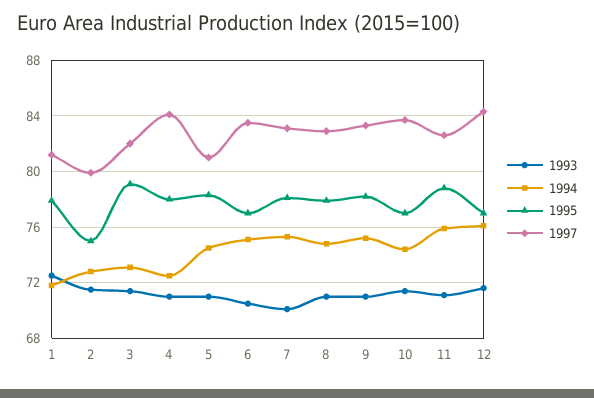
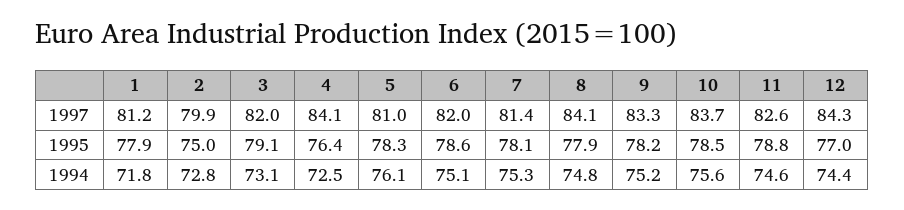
  {
-   "1993": {
-     "1": 72.5,
-     "2": 71.5,
-     "3": 71.5,
-     "4": 71,
-     "5": 71,
-     "6": 70.5,
-     "7": 70,
-     "8": 71,
-     "9": 71,
-     "10": 71.5,
-     "11": 71,
-     "12": 71.5
-   },
    "1994": {
      "1": 71.8,
      "2": 72.8,
      "3": 73.1,
      "4": 72.5,
-     "5": 74.5,
+     "5": 76.1,
      "6": 75.1,
      "7": 75.3,
      "8": 74.8,
      "9": 75.2,
-     "10": 74.5,
+     "10": 75.6,
-     "11": 76,
+     "11": 74.6,
-     "12": 76
+     "12": 74.4
    },
    "1995": {
      "1": 77.9,
      "2": 75,
      "3": 79.1,
-     "4": 78,
+     "4": 76.4,
      "5": 78.3,
-     "6": 77,
+     "6": 78.6,
      "7": 78.1,
      "8": 77.9,
      "9": 78.2,
-     "10": 77,
+     "10": 78.5,
      "11": 78.8,
      "12": 77
    },
    "1997": {
      "1": 81.2,
      "2": 79.9,
      "3": 82,
      "4": 84.1,
      "5": 81,
-     "6": 83.5,
+     "6": 82,
-     "7": 83,
+     "7": 81.4,
-     "8": 83,
+     "8": 84.1,
      "9": 83.3,
      "10": 83.7,
      "11": 82.6,
      "12": 84.3
    }
  }

